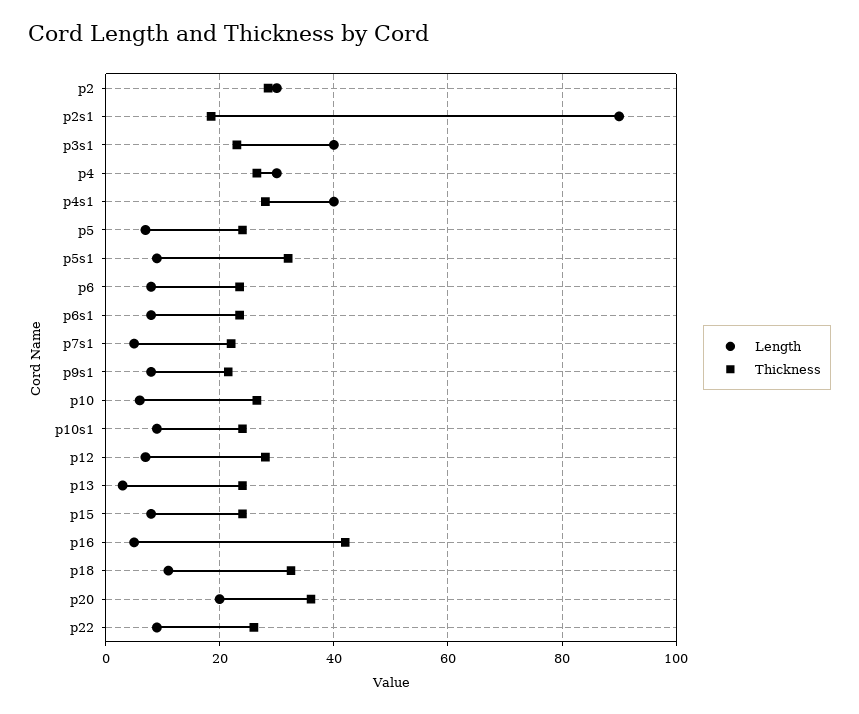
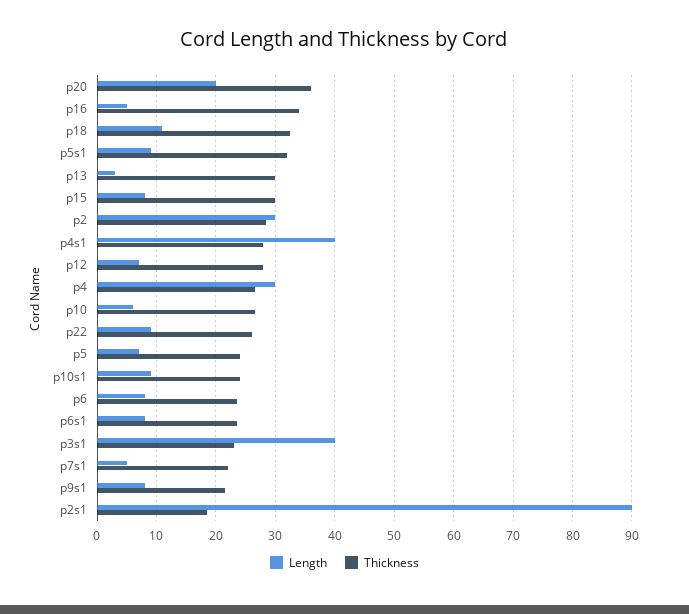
  {
    "Length": {
      "p2": 30,
      "p2s1": 90,
      "p3s1": 40,
      "p4": 30,
      "p4s1": 40,
      "p5": 8,
      "p5s1": 10,
      "p6": 8,
      "p6s1": 8,
      "p7s1": 6,
      "p9s1": 8,
      "p10": 6,
      "p10s1": 10,
      "p12": 8,
      "p13": 4,
      "p15": 8,
      "p16": 6,
      "p18": 12,
      "p20": 20,
      "p22": 10
    },
    "Thickness": {
      "p2": 28,
      "p2s1": 18,
      "p3s1": 24,
      "p4": 26,
      "p4s1": 28,
      "p5": 24,
      "p5s1": 32,
      "p6": 24,
      "p6s1": 24,
      "p7s1": 22,
      "p9s1": 22,
      "p10": 26,
      "p10s1": 24,
      "p12": 28,
-     "p13": 24,
+     "p13": 30,
-     "p15": 24,
+     "p15": 30,
-     "p16": 42,
+     "p16": 34,
      "p18": 32,
      "p20": 36,
      "p22": 26
    }
  }

